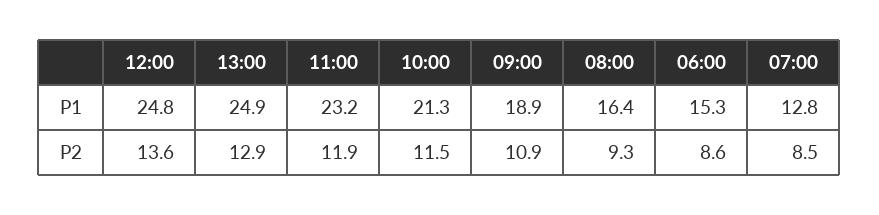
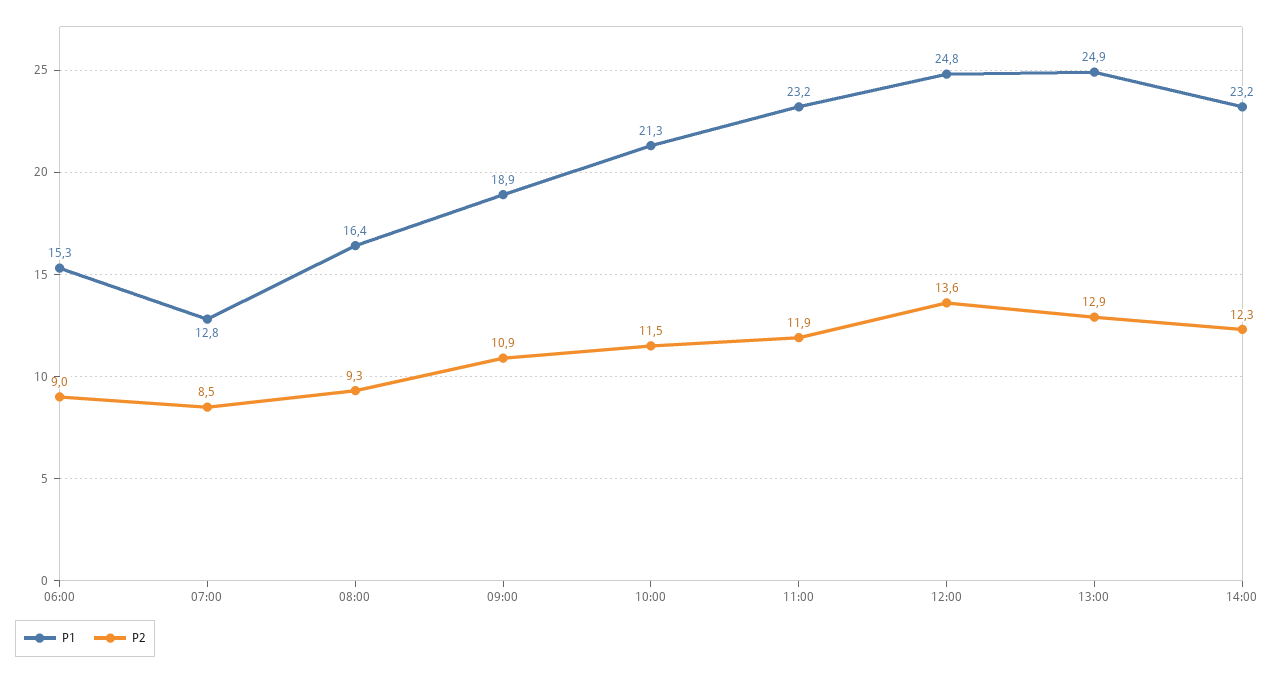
  {
    "P1": {
      "12:00": 24.8,
      "13:00": 24.9,
      "11:00": 23.2,
      "10:00": 21.3,
      "09:00": 18.9,
      "08:00": 16.4,
      "06:00": 15.3,
-     "07:00": 12.8
+     "07:00": 12.8,
+     "14:00": 23.2
    },
    "P2": {
      "12:00": 13.6,
      "13:00": 12.9,
      "11:00": 11.9,
      "10:00": 11.5,
      "09:00": 10.9,
      "08:00": 9.3,
-     "06:00": 8.6,
+     "06:00": 9,
-     "07:00": 8.5
+     "07:00": 8.5,
+     "14:00": 12.3
    }
  }

